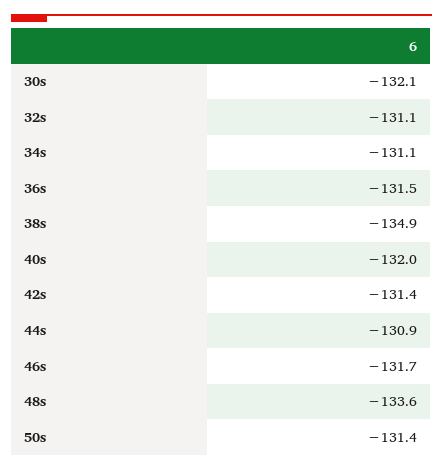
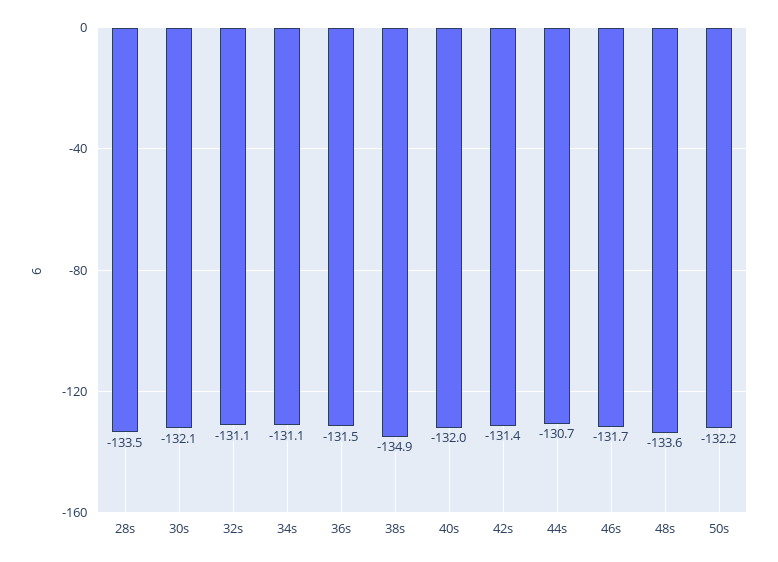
  {
    "30s": -132.1,
    "32s": -131.1,
    "34s": -131.1,
    "36s": -131.5,
    "38s": -134.9,
    "40s": -132,
    "42s": -131.4,
-   "44s": -130.9,
+   "44s": -130.7,
    "46s": -131.7,
    "48s": -133.6,
-   "50s": -131.4
+   "50s": -132.2,
+   "28s": -133.5
  }

